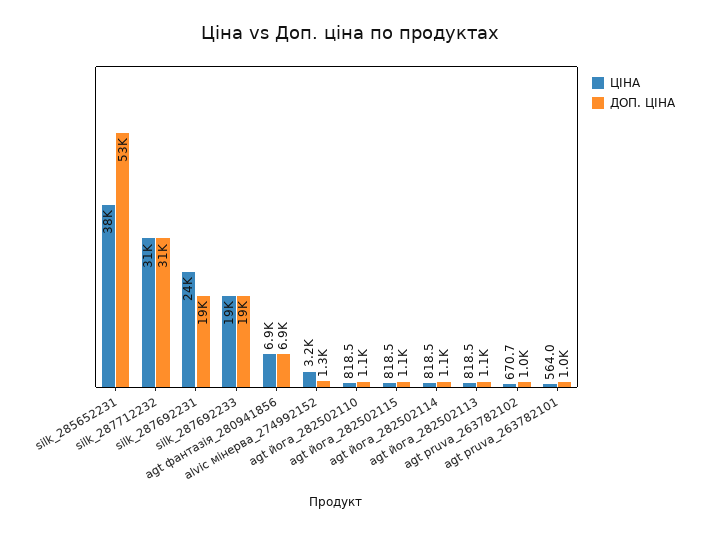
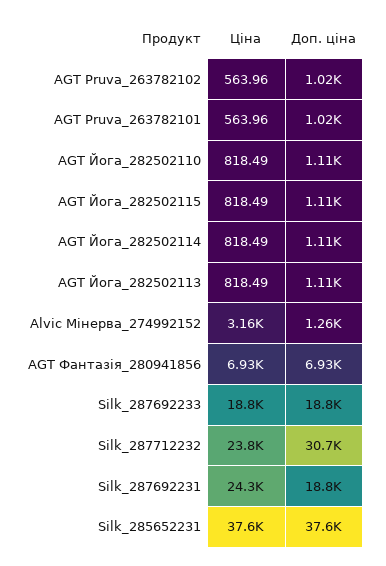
  {
    "ЦІНА": {
      "silk_285652231": 37600,
-     "silk_287712232": 31000,
+     "silk_287712232": 23800,
      "silk_287692231": 24300,
      "silk_287692233": 18800,
      "agt фантазія_280941856": 6930,
      "alvic мінерва_274992152": 3160,
      "agt йога_282502110": 818.49,
      "agt йога_282502115": 818.49,
      "agt йога_282502114": 818.49,
      "agt йога_282502113": 818.49,
-     "agt pruva_263782102": 670.7,
+     "agt pruva_263782102": 563.96,
      "agt pruva_263782101": 563.96
    },
    "ДОП. ЦІНА": {
-     "silk_285652231": 53000,
+     "silk_285652231": 37600,
      "silk_287712232": 30700,
      "silk_287692231": 18800,
      "silk_287692233": 18800,
      "agt фантазія_280941856": 6930,
      "alvic мінерва_274992152": 1260,
      "agt йога_282502110": 1110,
      "agt йога_282502115": 1110,
      "agt йога_282502114": 1110,
      "agt йога_282502113": 1110,
      "agt pruva_263782102": 1020,
      "agt pruva_263782101": 1020
    }
  }

